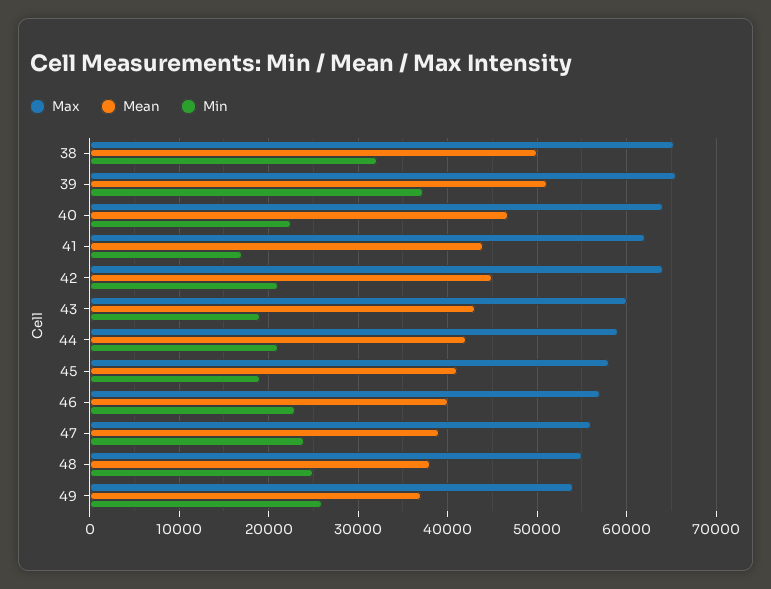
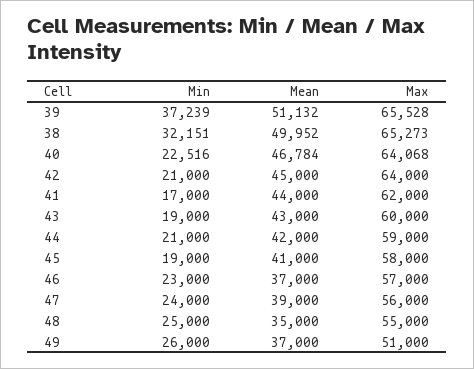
  {
    "Max": {
      "38": 65273,
      "39": 65528,
      "40": 64068,
      "41": 62000,
      "42": 64000,
      "43": 60000,
      "44": 59000,
      "45": 58000,
      "46": 57000,
      "47": 56000,
      "48": 55000,
-     "49": 54000
+     "49": 51000
    },
    "Mean": {
      "38": 49952,
      "39": 51132,
      "40": 46784,
      "41": 44000,
      "42": 45000,
      "43": 43000,
      "44": 42000,
      "45": 41000,
-     "46": 40000,
+     "46": 37000,
      "47": 39000,
-     "48": 38000,
+     "48": 35000,
      "49": 37000
    },
    "Min": {
      "38": 32151,
      "39": 37239,
      "40": 22516,
      "41": 17000,
      "42": 21000,
      "43": 19000,
      "44": 21000,
      "45": 19000,
      "46": 23000,
      "47": 24000,
      "48": 25000,
      "49": 26000
    }
  }

